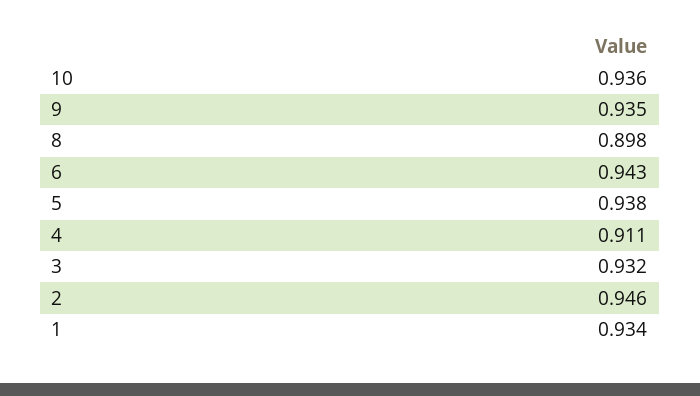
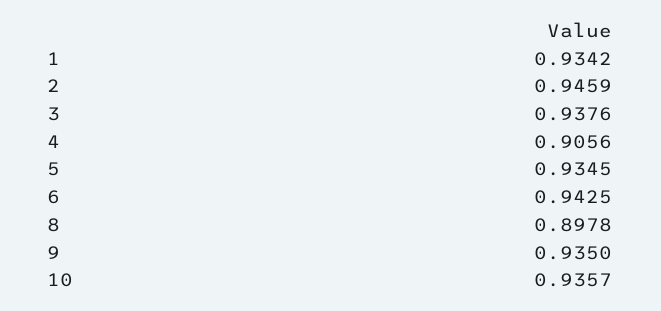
  {
    "10": 0.9357,
    "9": 0.935,
    "8": 0.8978,
    "6": 0.9425,
-   "5": 0.938,
+   "5": 0.9345,
-   "4": 0.911,
+   "4": 0.9056,
-   "3": 0.932,
+   "3": 0.9376,
    "2": 0.9459,
    "1": 0.9342
  }

